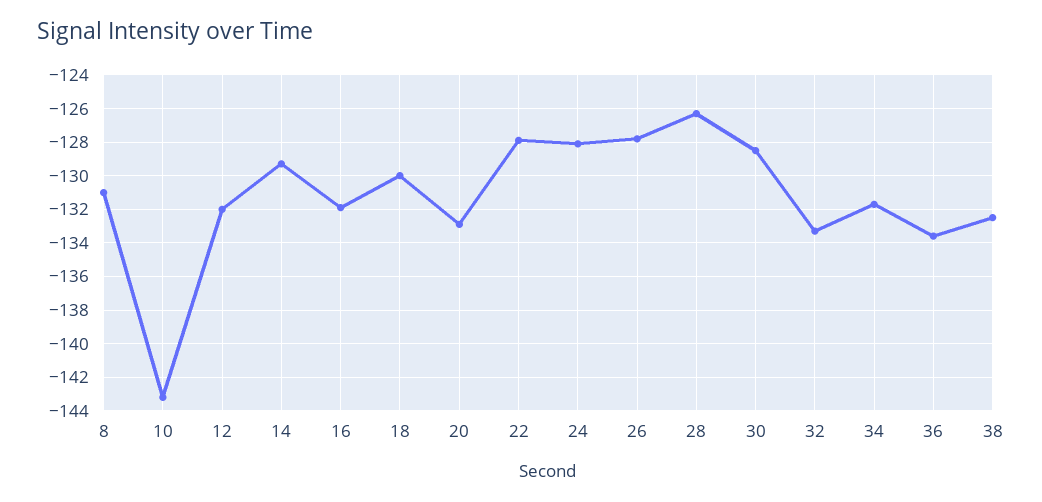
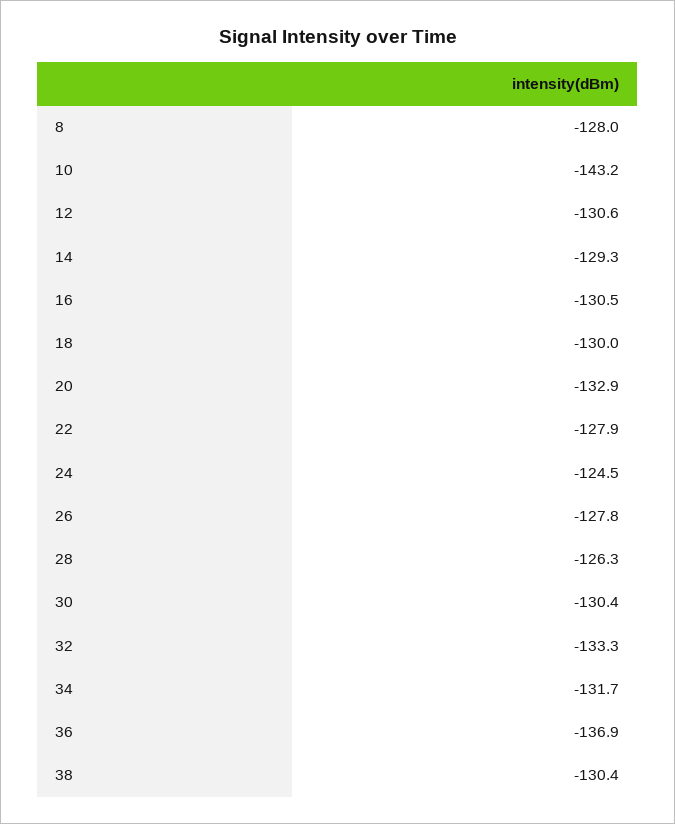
  {
-   "8": -131,
+   "8": -128,
    "10": -143.2,
-   "12": -132,
+   "12": -130.6,
    "14": -129.3,
-   "16": -132,
+   "16": -130.5,
    "18": -130,
    "20": -132.9,
    "22": -127.9,
-   "24": -128,
+   "24": -124.5,
    "26": -127.8,
    "28": -126.3,
-   "30": -128.5,
+   "30": -130.4,
    "32": -133.3,
    "34": -131.7,
-   "36": -133.5,
+   "36": -136.9,
-   "38": -132.5
+   "38": -130.4
  }

